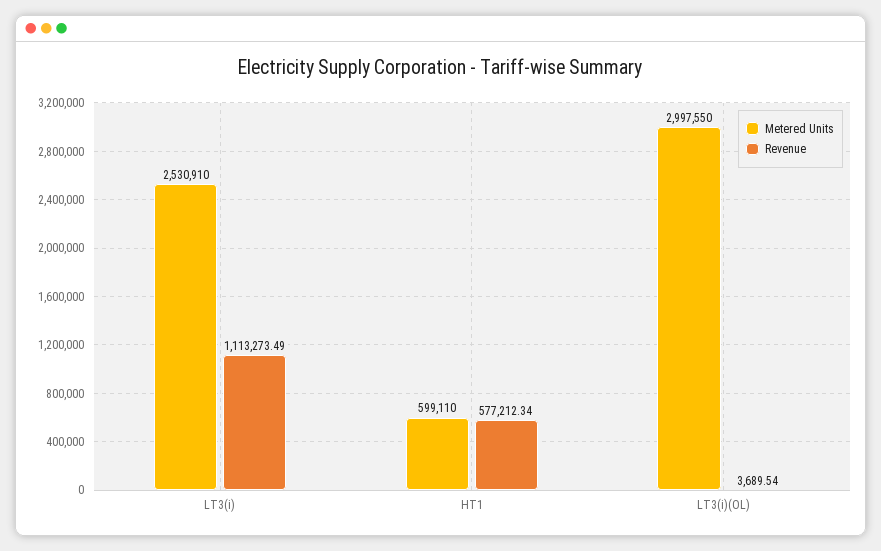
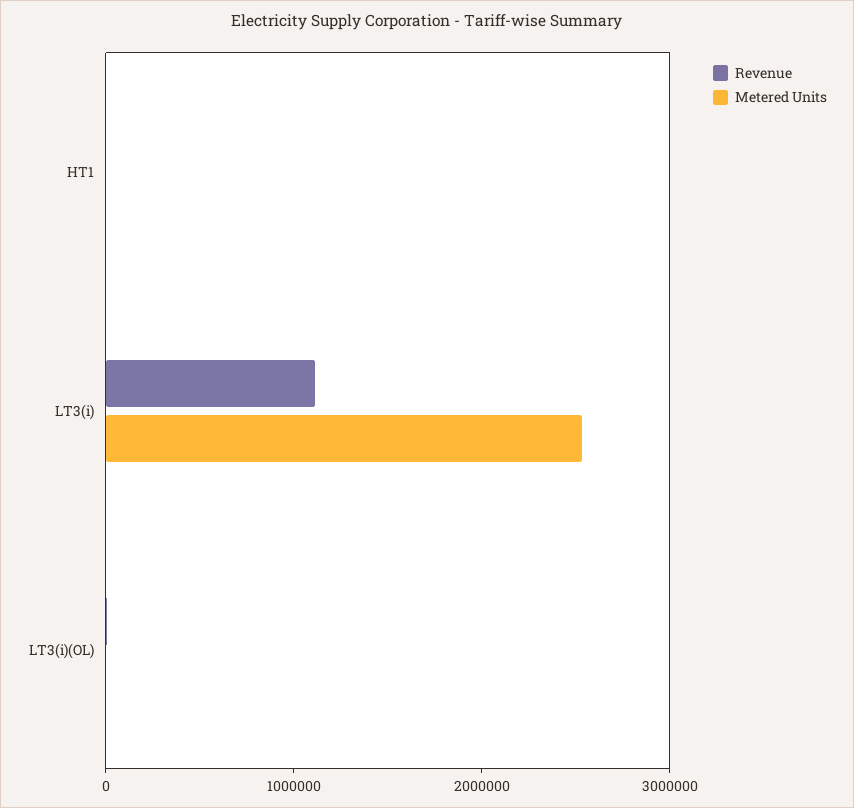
  {
    "Metered Units": {
      "LT3(i)": 2530910,
-     "HT1": 599110,
+     "HT1": 0,
-     "LT3(i)(OL)": 2997550
+     "LT3(i)(OL)": 0
    },
    "Revenue": {
      "LT3(i)": 1113273.49,
-     "HT1": 577212.34,
+     "HT1": 0,
      "LT3(i)(OL)": 3689.54
    }
  }

